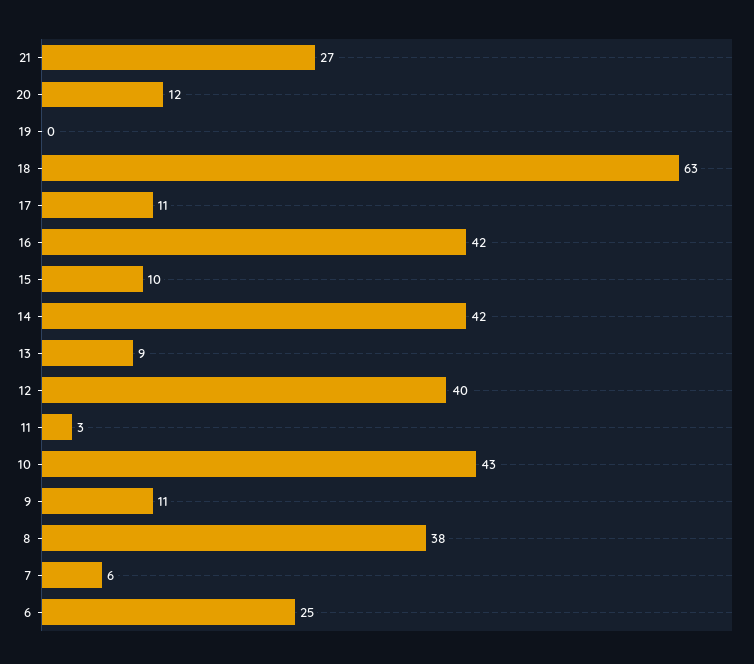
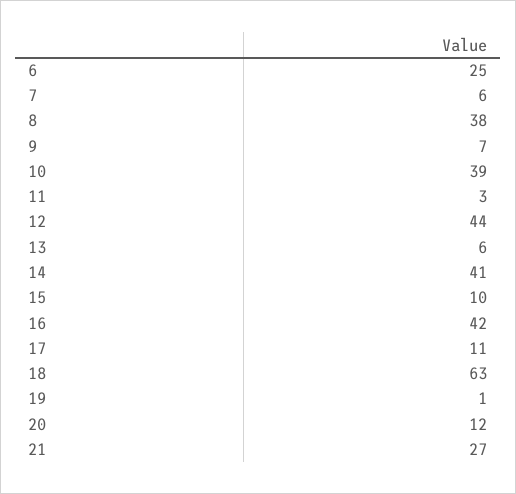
  {
    "21": 27,
    "20": 12,
-   "19": 0,
+   "19": 1,
    "18": 63,
    "17": 11,
    "16": 42,
    "15": 10,
-   "14": 42,
+   "14": 41,
-   "13": 9,
+   "13": 6,
-   "12": 40,
+   "12": 44,
    "11": 3,
-   "10": 43,
+   "10": 39,
-   "9": 11,
+   "9": 7,
    "8": 38,
    "7": 6,
    "6": 25
  }

